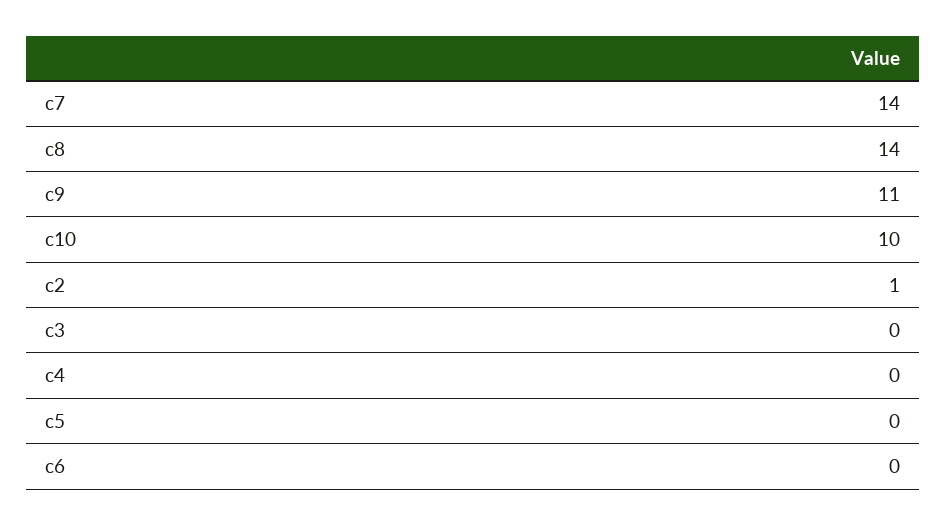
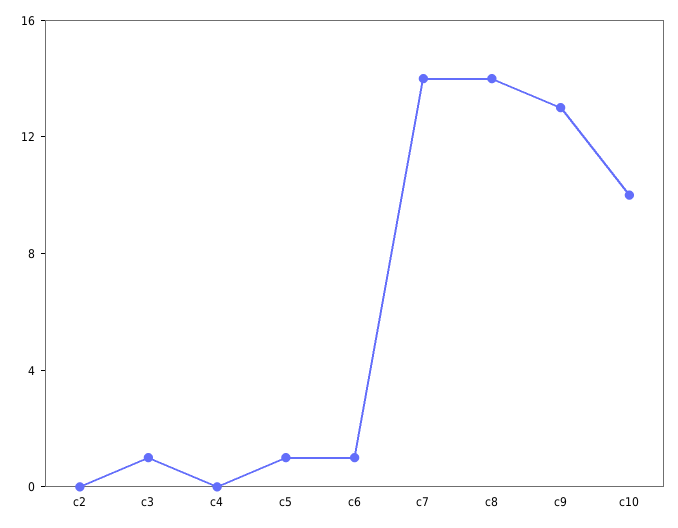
  {
    "c7": 14,
    "c8": 14,
-   "c9": 11,
+   "c9": 13,
    "c10": 10,
-   "c2": 1,
+   "c2": 0,
-   "c3": 0,
+   "c3": 1,
    "c4": 0,
-   "c5": 0,
+   "c5": 1,
-   "c6": 0
+   "c6": 1
  }

